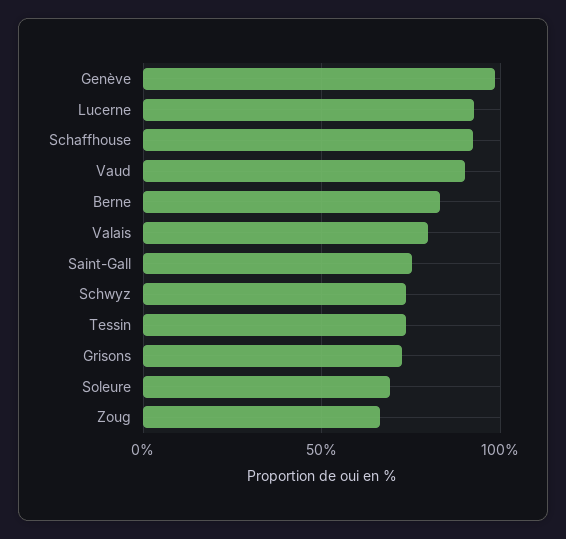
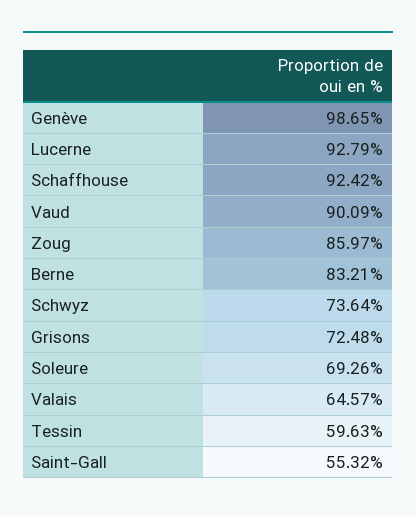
  {
    "Genève": 98.65,
    "Lucerne": 92.79,
    "Schaffhouse": 92.42,
    "Vaud": 90.09,
    "Berne": 83.21,
-   "Valais": 80,
+   "Valais": 64.57,
-   "Saint-Gall": 75,
+   "Saint-Gall": 55.32,
    "Schwyz": 73.64,
-   "Tessin": 75,
+   "Tessin": 59.63,
    "Grisons": 72.48,
    "Soleure": 69.26,
-   "Zoug": 65
+   "Zoug": 85.97
  }

